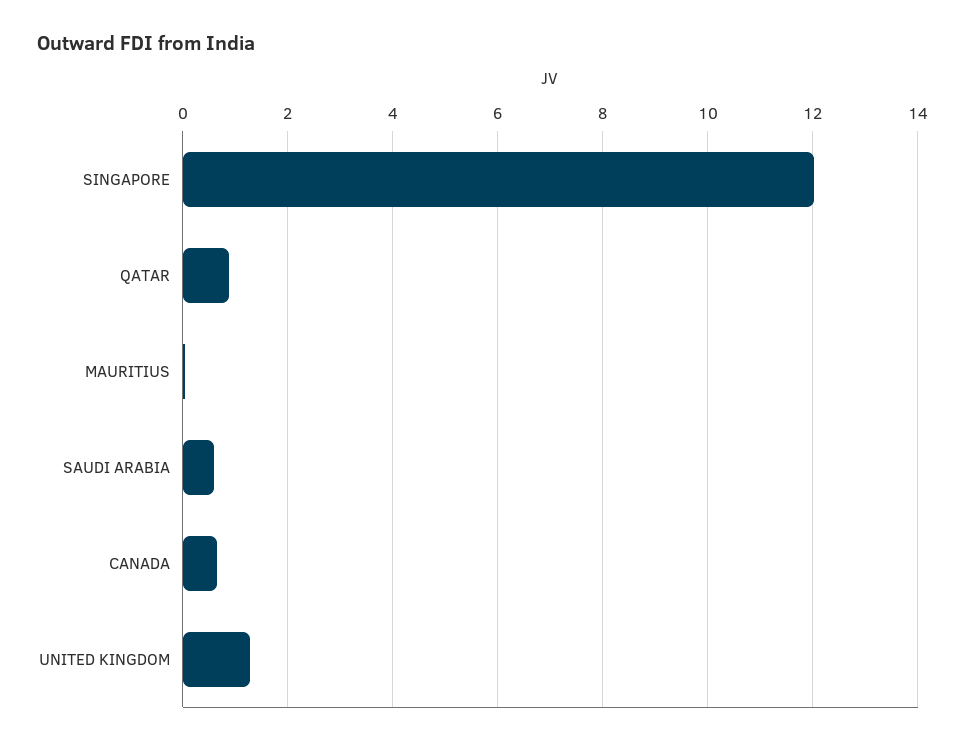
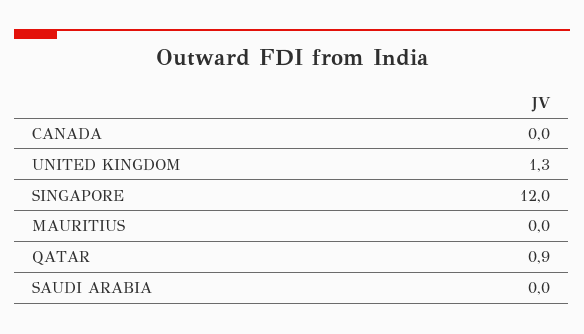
  {
    "SINGAPORE": 12,
    "QATAR": 0.9,
    "MAURITIUS": 0,
-   "SAUDI ARABIA": 0.6,
+   "SAUDI ARABIA": 0,
-   "CANADA": 0.6,
+   "CANADA": 0,
    "UNITED KINGDOM": 1.3
  }

